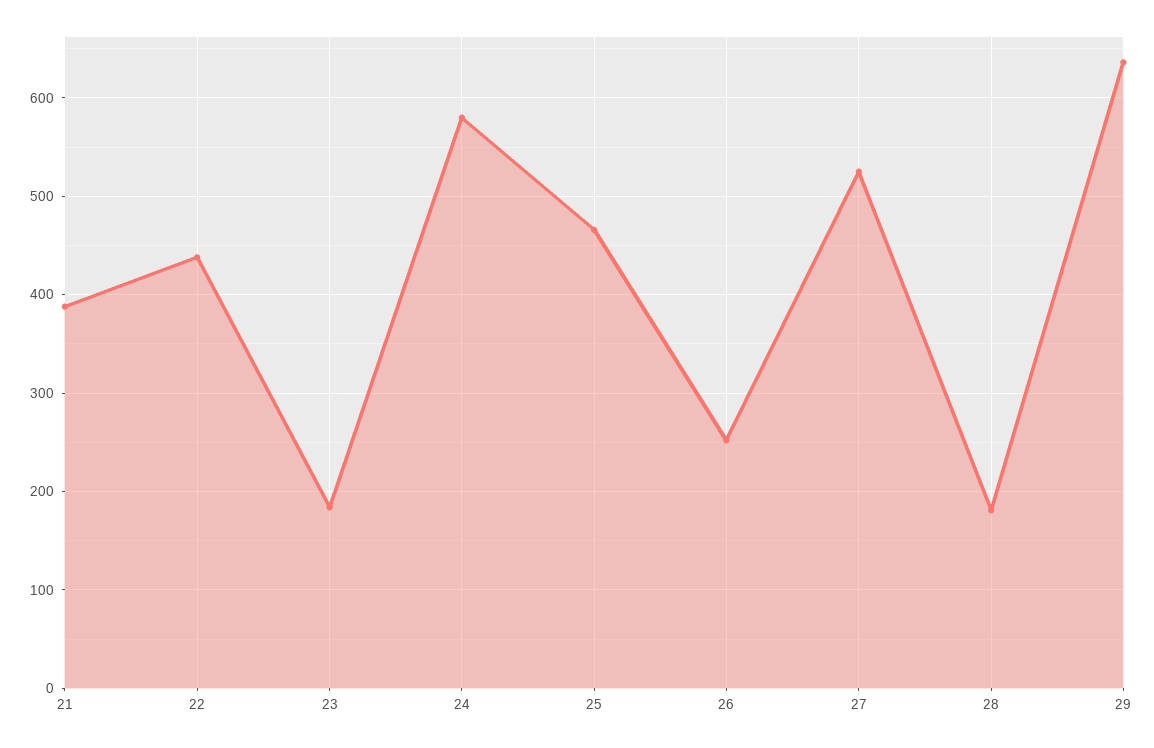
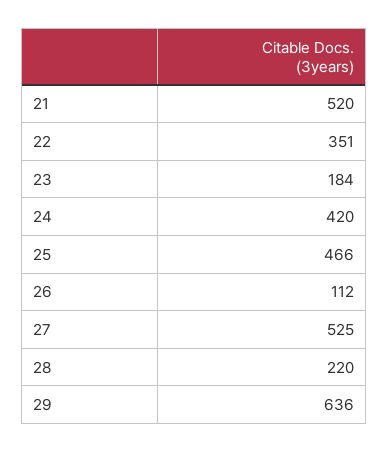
  {
-   "21": 390,
+   "21": 520,
-   "22": 440,
+   "22": 351,
    "23": 184,
-   "24": 580,
+   "24": 420,
    "25": 466,
-   "26": 250,
+   "26": 112,
    "27": 525,
-   "28": 180,
+   "28": 220,
    "29": 636
  }

